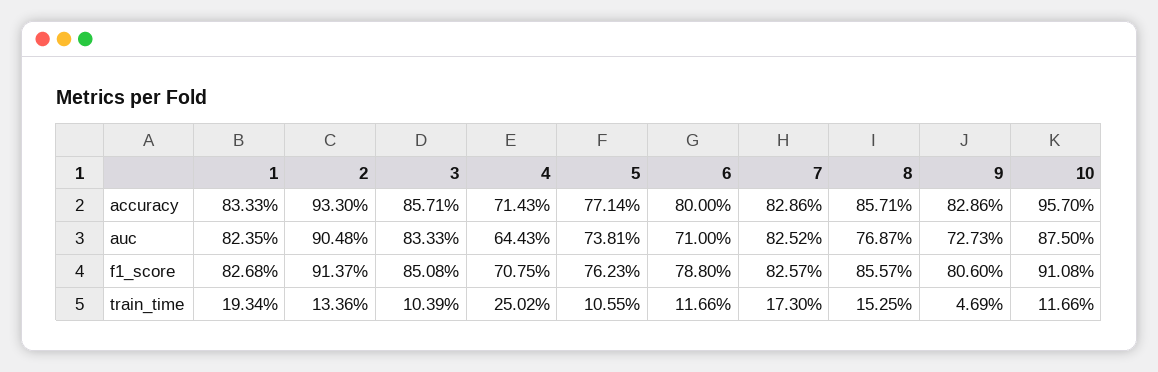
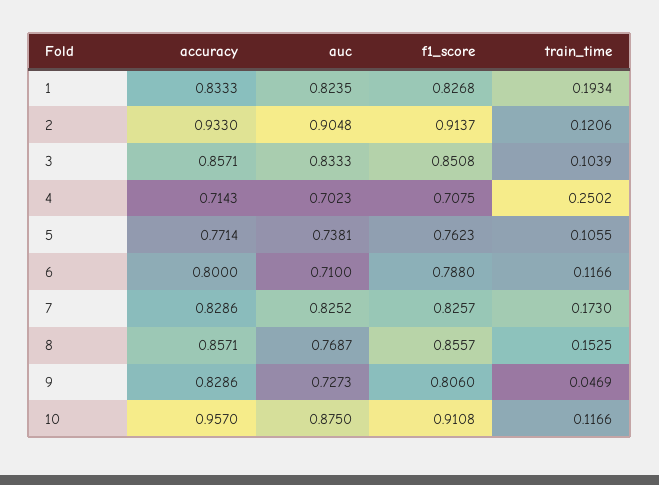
  {
    "1": {
      "accuracy": 0.8333,
      "auc": 0.8235,
      "f1_score": 0.8268,
      "train_time": 0.1934
    },
    "2": {
      "accuracy": 0.933,
      "auc": 0.9048,
      "f1_score": 0.9137,
-     "train_time": 0.1336
+     "train_time": 0.1206
    },
    "3": {
      "accuracy": 0.8571,
      "auc": 0.8333,
      "f1_score": 0.8508,
      "train_time": 0.1039
    },
    "4": {
      "accuracy": 0.7143,
-     "auc": 0.6443,
+     "auc": 0.7023,
      "f1_score": 0.7075,
      "train_time": 0.2502
    },
    "5": {
      "accuracy": 0.7714,
      "auc": 0.7381,
      "f1_score": 0.7623,
      "train_time": 0.1055
    },
    "6": {
      "accuracy": 0.8,
      "auc": 0.71,
      "f1_score": 0.788,
      "train_time": 0.1166
    },
    "7": {
      "accuracy": 0.8286,
      "auc": 0.8252,
      "f1_score": 0.8257,
      "train_time": 0.173
    },
    "8": {
      "accuracy": 0.8571,
      "auc": 0.7687,
      "f1_score": 0.8557,
      "train_time": 0.1525
    },
    "9": {
      "accuracy": 0.8286,
      "auc": 0.7273,
      "f1_score": 0.806,
      "train_time": 0.0469
    },
    "10": {
      "accuracy": 0.957,
      "auc": 0.875,
      "f1_score": 0.9108,
      "train_time": 0.1166
    }
  }

